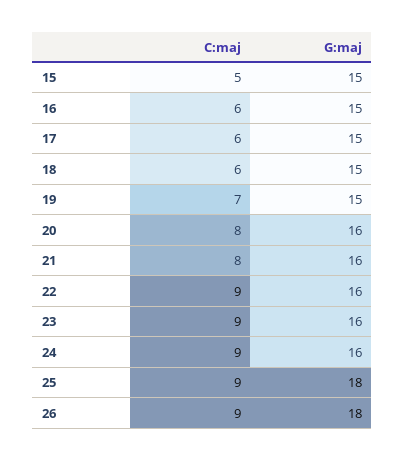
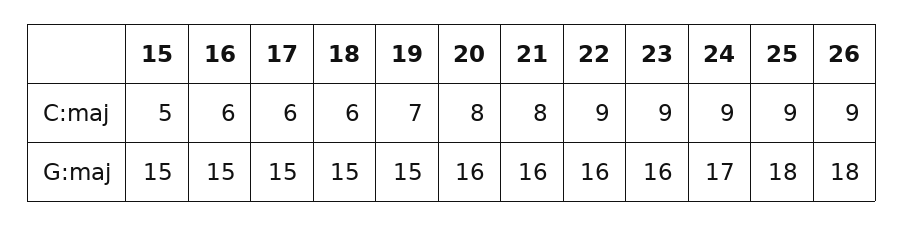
  {
    "C:maj": {
      "15": 5,
      "16": 6,
      "17": 6,
      "18": 6,
      "19": 7,
      "20": 8,
      "21": 8,
      "22": 9,
      "23": 9,
      "24": 9,
      "25": 9,
      "26": 9
    },
    "G:maj": {
      "15": 15,
      "16": 15,
      "17": 15,
      "18": 15,
      "19": 15,
      "20": 16,
      "21": 16,
      "22": 16,
      "23": 16,
-     "24": 16,
+     "24": 17,
      "25": 18,
      "26": 18
    }
  }

